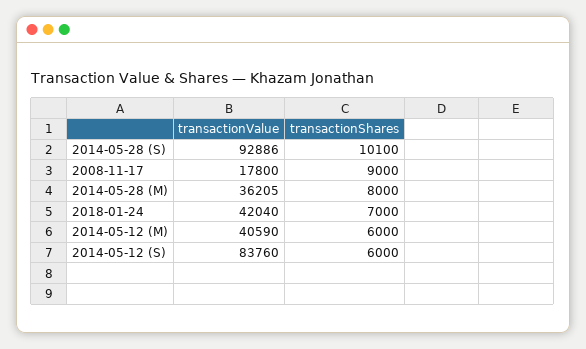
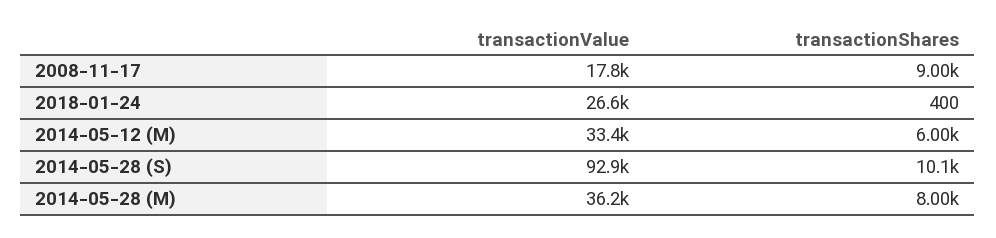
  {
    "transactionValue": {
      "2014-05-28 (S)": 92886,
      "2008-11-17": 17800,
      "2014-05-28 (M)": 36205,
-     "2018-01-24": 42040,
+     "2018-01-24": 26600,
-     "2014-05-12 (M)": 40590,
+     "2014-05-12 (M)": 33400
-     "2014-05-12 (S)": 83760
    },
    "transactionShares": {
      "2014-05-28 (S)": 10100,
      "2008-11-17": 9000,
      "2014-05-28 (M)": 8000,
-     "2018-01-24": 7000,
+     "2018-01-24": 400,
-     "2014-05-12 (M)": 6000,
+     "2014-05-12 (M)": 6000
-     "2014-05-12 (S)": 6000
    }
  }

